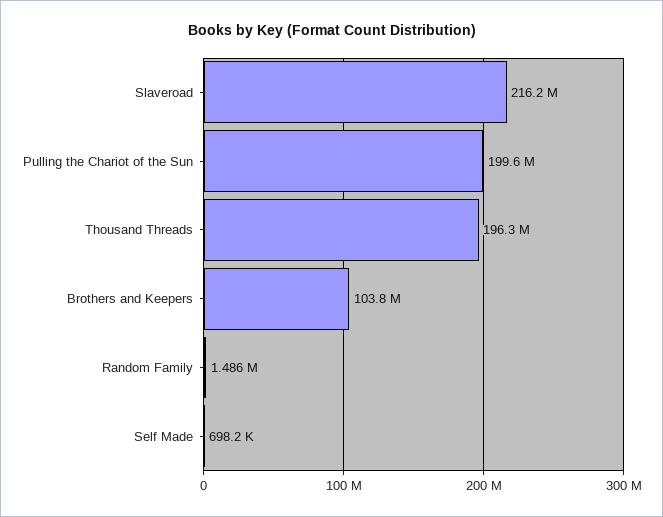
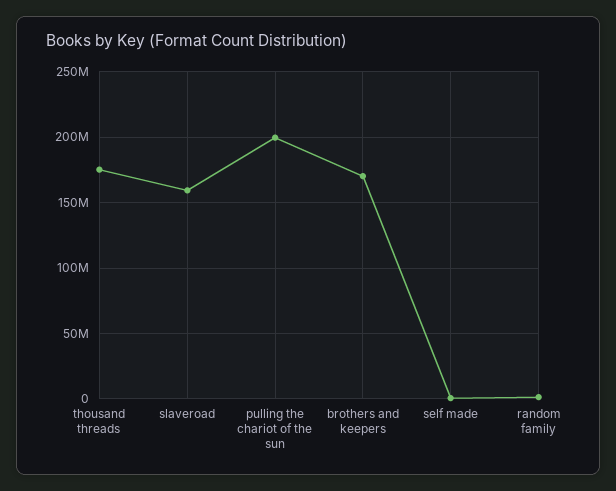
  {
-   "Slaveroad": 216200000,
+   "Slaveroad": 160000000,
    "Pulling the Chariot of the Sun": 199600000,
-   "Thousand Threads": 196300000,
+   "Thousand Threads": 175000000,
-   "Brothers and Keepers": 103800000,
+   "Brothers and Keepers": 170000000,
    "Random Family": 1486000,
    "Self Made": 698200
  }

